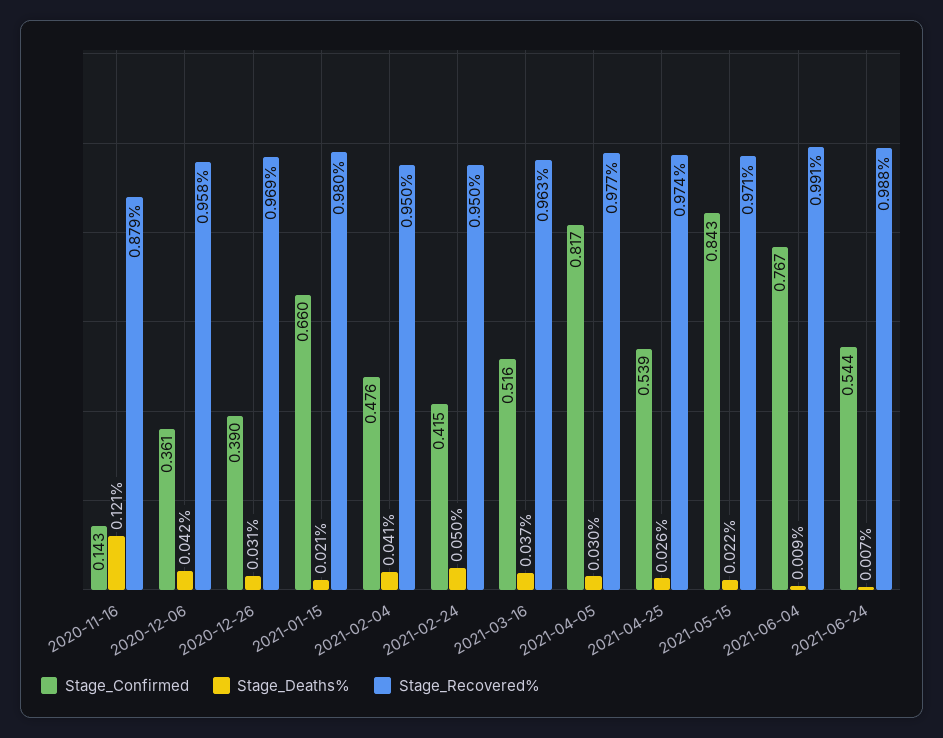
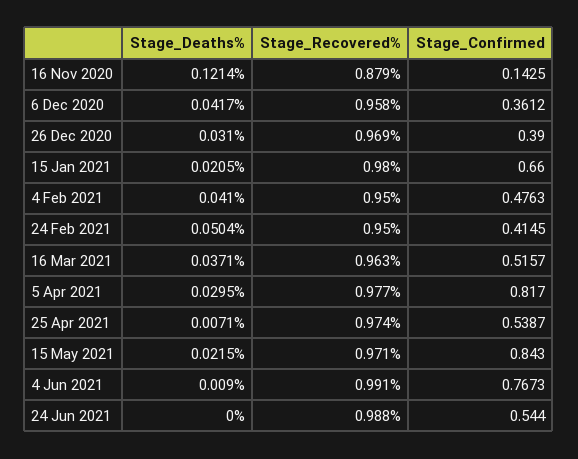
  {
    "Stage_Confirmed": {
      "2020-11-16": 0.1425,
      "2020-12-06": 0.3612,
      "2020-12-26": 0.39,
      "2021-01-15": 0.66,
      "2021-02-04": 0.4763,
      "2021-02-24": 0.4145,
      "2021-03-16": 0.5157,
      "2021-04-05": 0.817,
      "2021-04-25": 0.5387,
      "2021-05-15": 0.843,
      "2021-06-04": 0.7673,
      "2021-06-24": 0.544
    },
    "Stage_Deaths%": {
      "2020-11-16": 0.1214,
      "2020-12-06": 0.0417,
      "2020-12-26": 0.031,
      "2021-01-15": 0.0205,
      "2021-02-04": 0.041,
      "2021-02-24": 0.0504,
      "2021-03-16": 0.0371,
      "2021-04-05": 0.0295,
-     "2021-04-25": 0.026,
+     "2021-04-25": 0.0071,
      "2021-05-15": 0.0215,
      "2021-06-04": 0.009,
-     "2021-06-24": 0.007
+     "2021-06-24": 0
    },
    "Stage_Recovered%": {
      "2020-11-16": 0.879,
      "2020-12-06": 0.958,
      "2020-12-26": 0.969,
      "2021-01-15": 0.98,
      "2021-02-04": 0.95,
      "2021-02-24": 0.95,
      "2021-03-16": 0.963,
      "2021-04-05": 0.977,
      "2021-04-25": 0.974,
      "2021-05-15": 0.971,
      "2021-06-04": 0.991,
      "2021-06-24": 0.988
    }
  }

